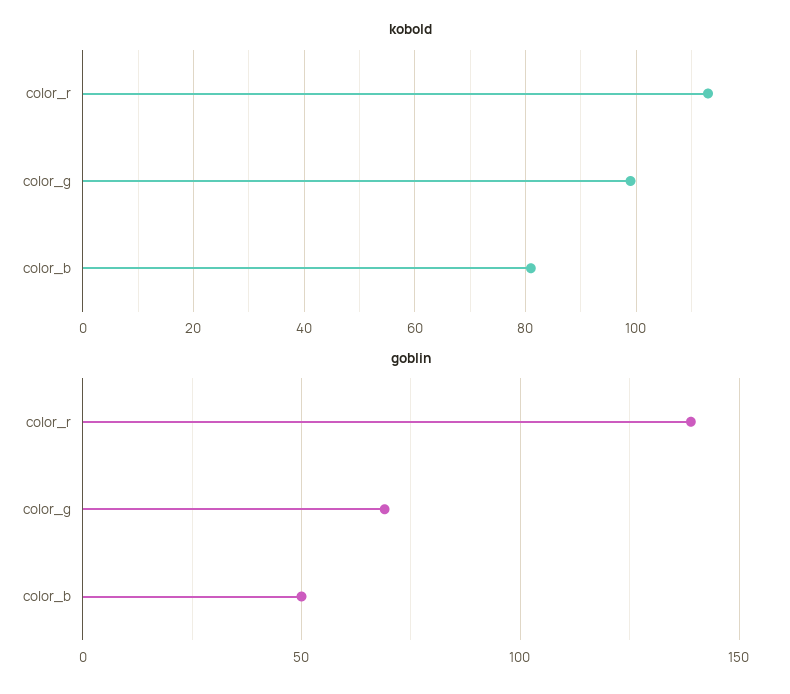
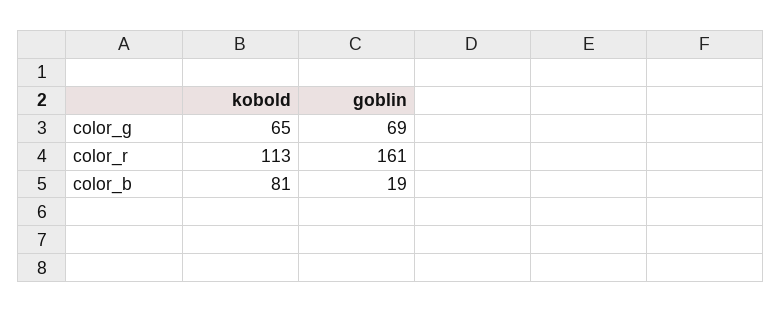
  {
    "kobold": {
      "color_r": 113,
-     "color_g": 100,
+     "color_g": 65,
      "color_b": 81
    },
    "goblin": {
-     "color_r": 140,
+     "color_r": 161,
      "color_g": 69,
-     "color_b": 50
+     "color_b": 19
    }
  }

